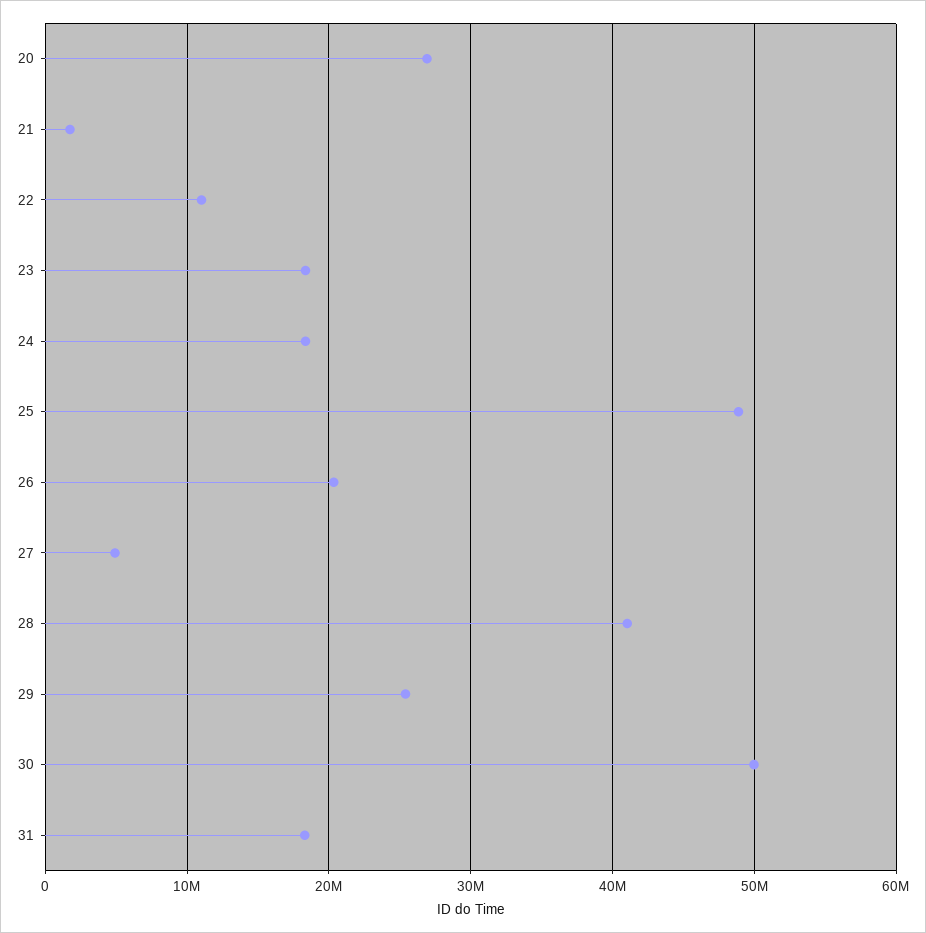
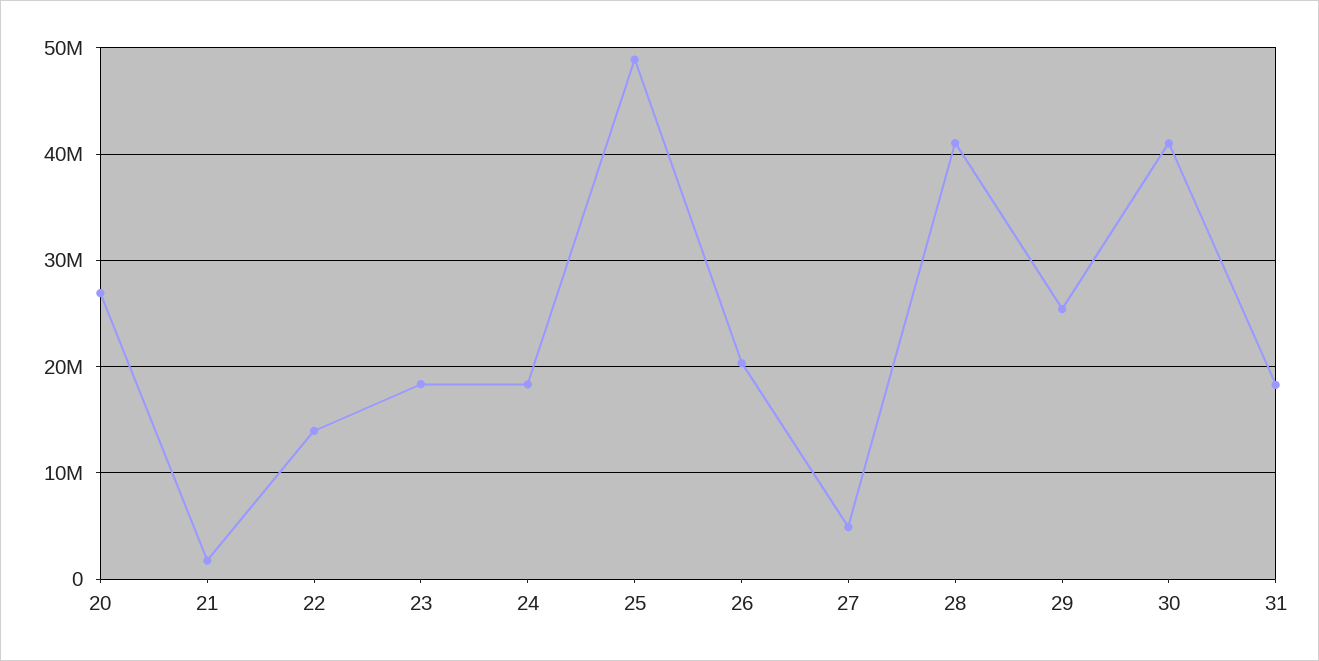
  {
    "20": 27000000,
    "21": 2000000,
-   "22": 11000000,
+   "22": 14000000,
    "23": 18000000,
    "24": 18000000,
    "25": 49000000,
    "26": 20000000,
    "27": 5000000,
    "28": 41000000,
    "29": 25000000,
-   "30": 50000000,
+   "30": 41000000,
    "31": 18000000
  }

